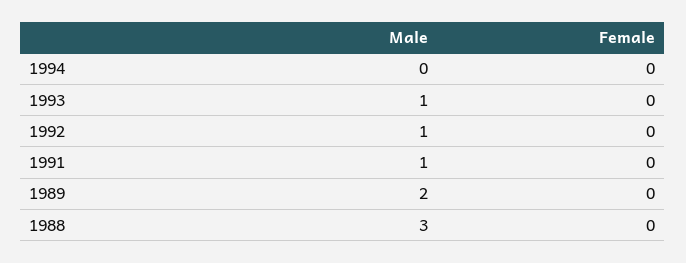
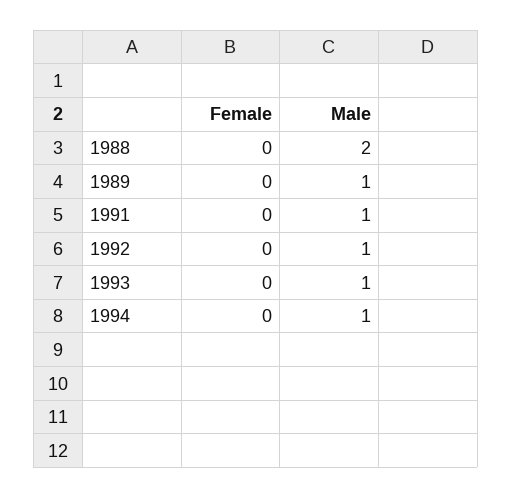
  {
    "Male": {
-     "1994": 0,
+     "1994": 1,
      "1993": 1,
      "1992": 1,
      "1991": 1,
-     "1989": 2,
+     "1989": 1,
-     "1988": 3
+     "1988": 2
    },
    "Female": {
      "1994": 0,
      "1993": 0,
      "1992": 0,
      "1991": 0,
      "1989": 0,
      "1988": 0
    }
  }

